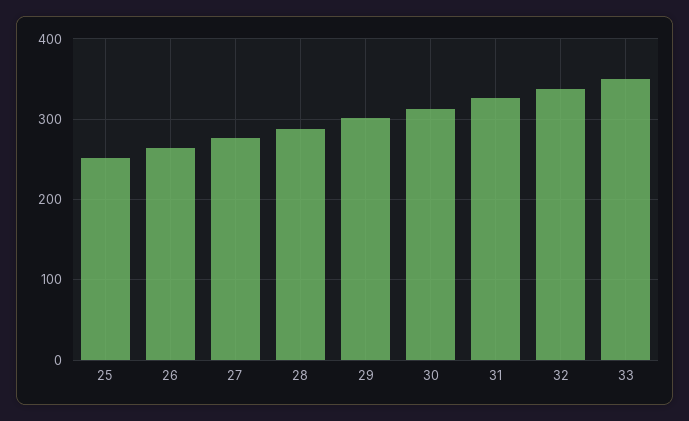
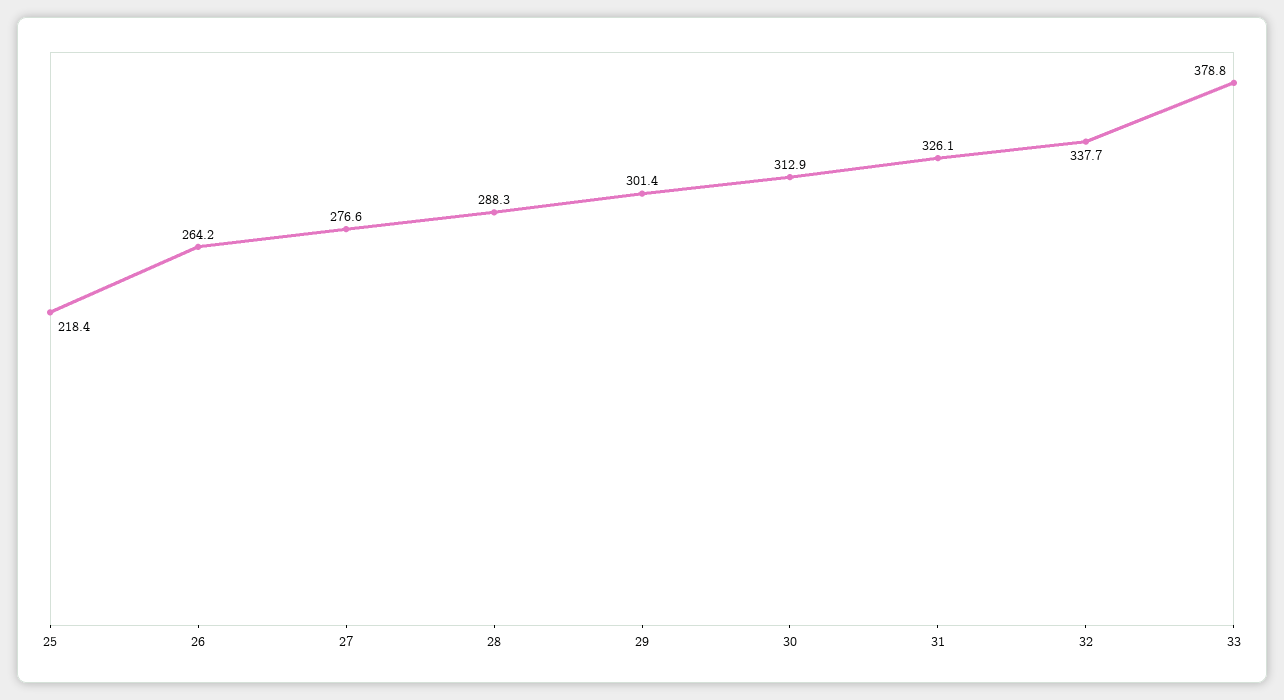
  {
-   "25": 250,
+   "25": 218.4,
    "26": 264.2,
    "27": 276.6,
    "28": 288.3,
    "29": 301.4,
    "30": 312.9,
    "31": 326.1,
    "32": 337.7,
-   "33": 350
+   "33": 378.8
  }

